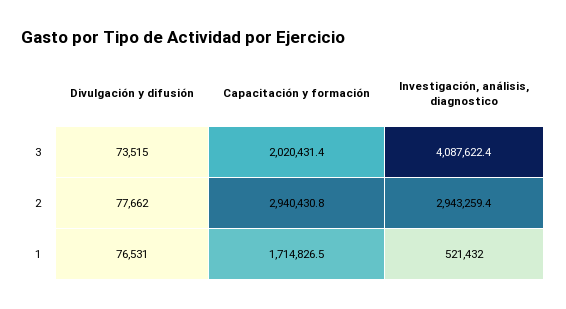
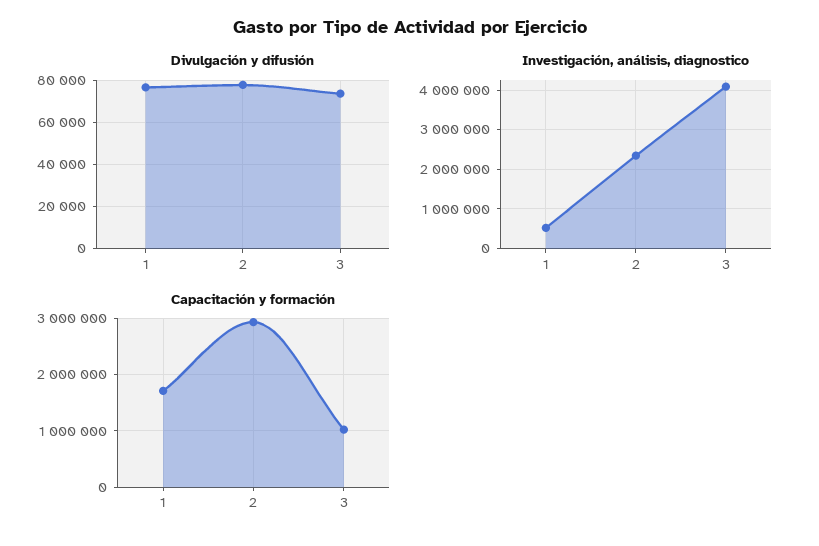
  {
    "Divulgación y difusión": {
      "3": 73515,
      "2": 77662,
      "1": 76531
    },
    "Capacitación y formación": {
-     "3": 2020431.4,
+     "3": 1000000,
      "2": 2940430.8,
      "1": 1714826.5
    },
    "Investigación, análisis, diagnostico": {
      "3": 4087622.4,
-     "2": 2943259.4,
+     "2": 2400000,
      "1": 521432
    }
  }

